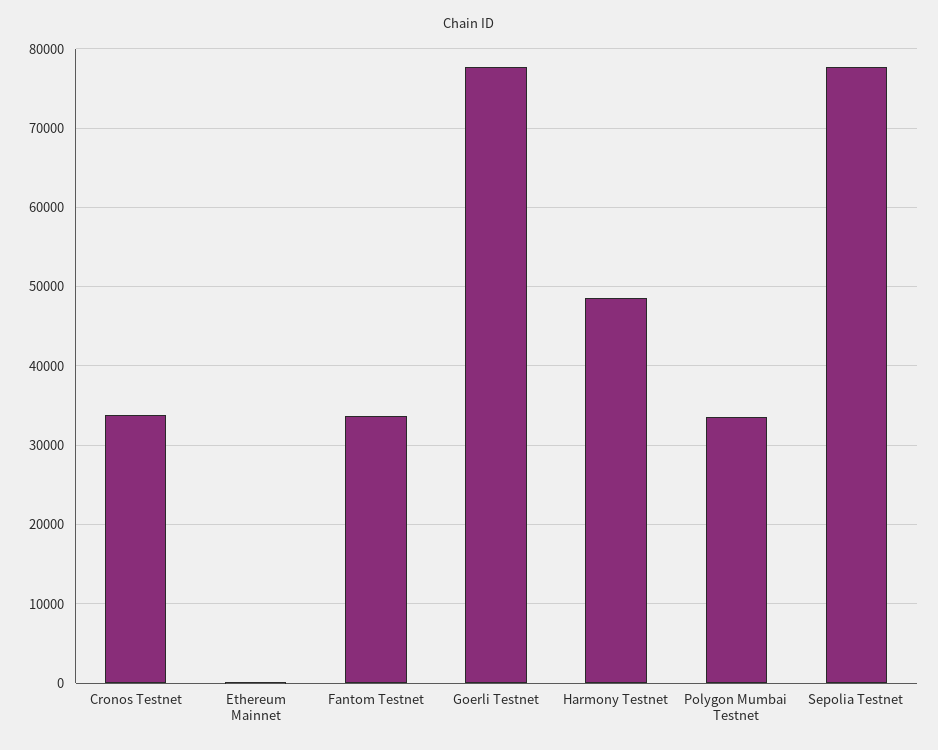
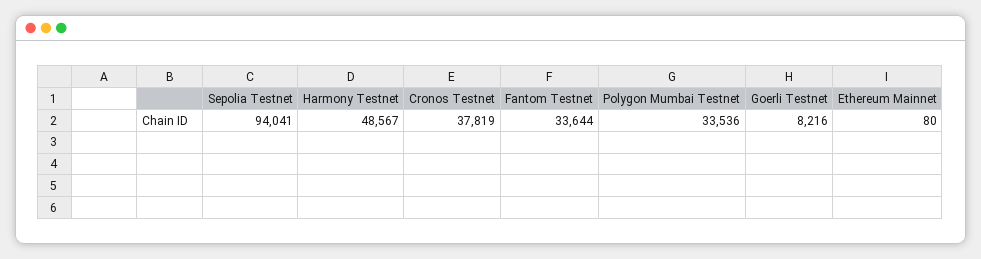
  {
-   "Cronos Testnet": 34000,
+   "Cronos Testnet": 37819,
    "Ethereum Mainnet": 80,
    "Fantom Testnet": 33644,
-   "Goerli Testnet": 78000,
+   "Goerli Testnet": 8216,
    "Harmony Testnet": 48567,
    "Polygon Mumbai Testnet": 33536,
-   "Sepolia Testnet": 78000
+   "Sepolia Testnet": 94041
  }

